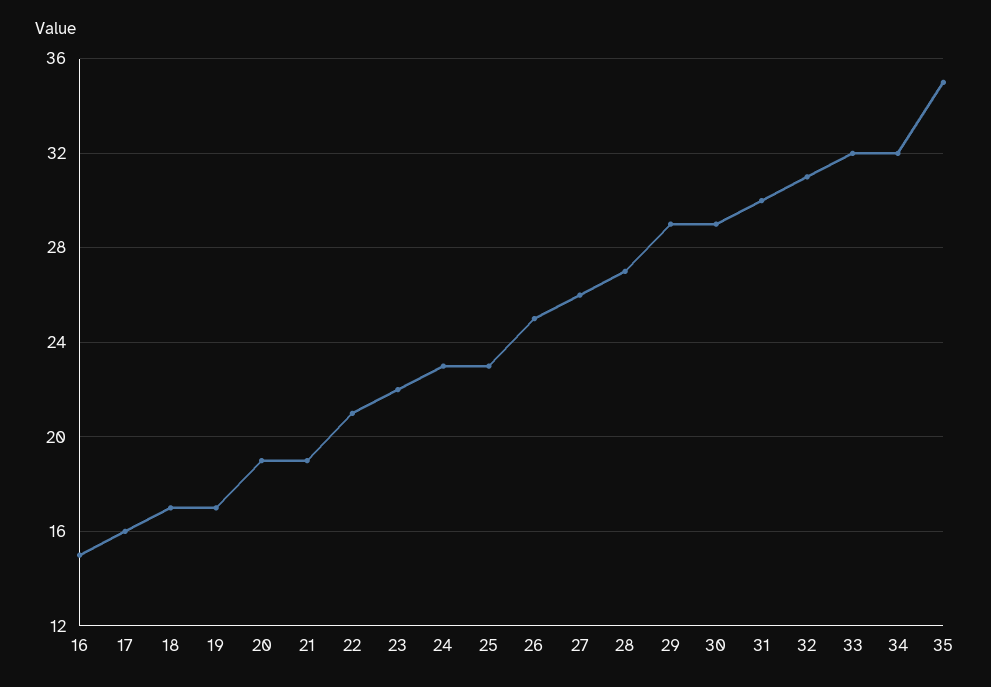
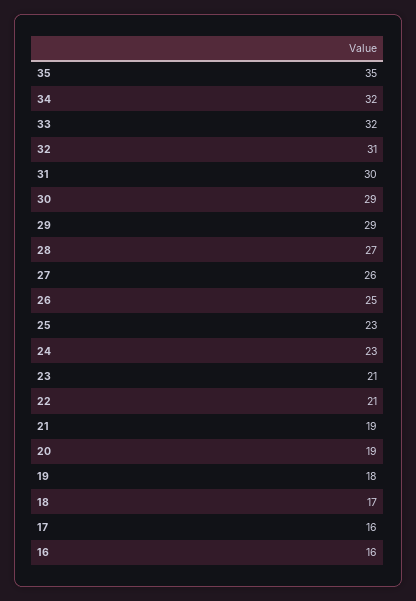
  {
-   "16": 15,
+   "16": 16,
    "17": 16,
    "18": 17,
-   "19": 17,
+   "19": 18,
    "20": 19,
    "21": 19,
    "22": 21,
-   "23": 22,
+   "23": 21,
    "24": 23,
    "25": 23,
    "26": 25,
    "27": 26,
    "28": 27,
    "29": 29,
    "30": 29,
    "31": 30,
    "32": 31,
    "33": 32,
    "34": 32,
    "35": 35
  }

